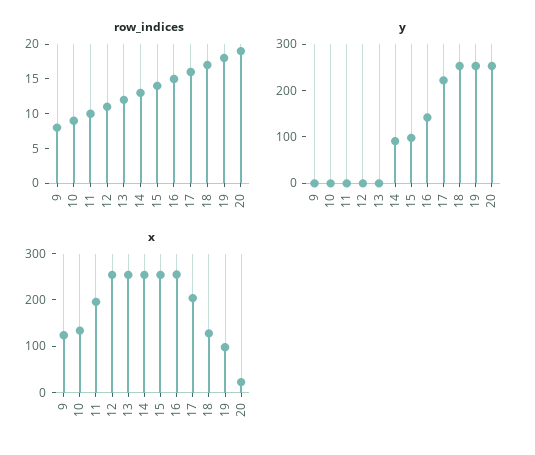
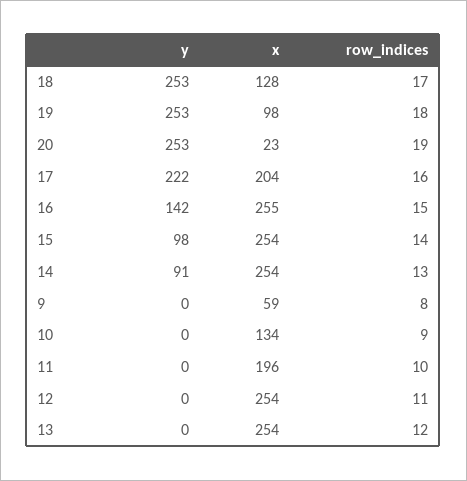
  {
    "row_indices": {
      "9": 8,
      "10": 9,
      "11": 10,
      "12": 11,
      "13": 12,
      "14": 13,
      "15": 14,
      "16": 15,
      "17": 16,
      "18": 17,
      "19": 18,
      "20": 19
    },
    "y": {
      "9": 0,
      "10": 0,
      "11": 0,
      "12": 0,
      "13": 0,
      "14": 91,
      "15": 98,
      "16": 142,
      "17": 222,
      "18": 253,
      "19": 253,
      "20": 253
    },
    "x": {
-     "9": 120,
+     "9": 59,
      "10": 134,
      "11": 196,
      "12": 254,
      "13": 254,
      "14": 254,
      "15": 254,
      "16": 255,
      "17": 204,
      "18": 128,
      "19": 98,
      "20": 23
    }
  }

